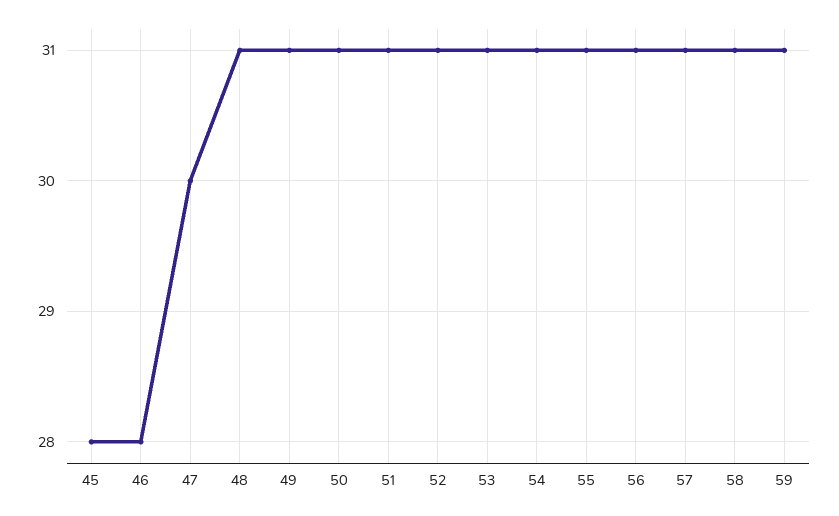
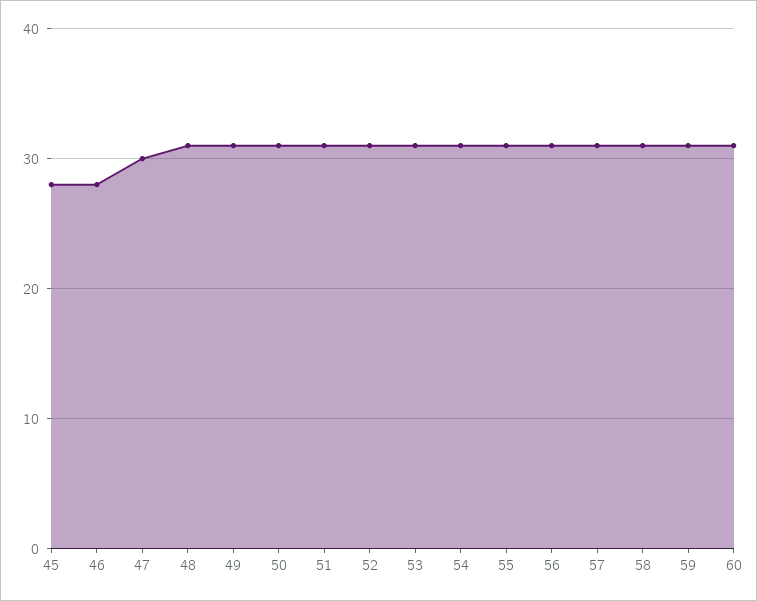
  {
    "45": 28,
    "46": 28,
    "47": 30,
    "48": 31,
    "49": 31,
    "50": 31,
    "51": 31,
    "52": 31,
    "53": 31,
    "54": 31,
    "55": 31,
    "56": 31,
    "57": 31,
    "58": 31,
-   "59": 31
+   "59": 31,
+   "60": 31
  }

